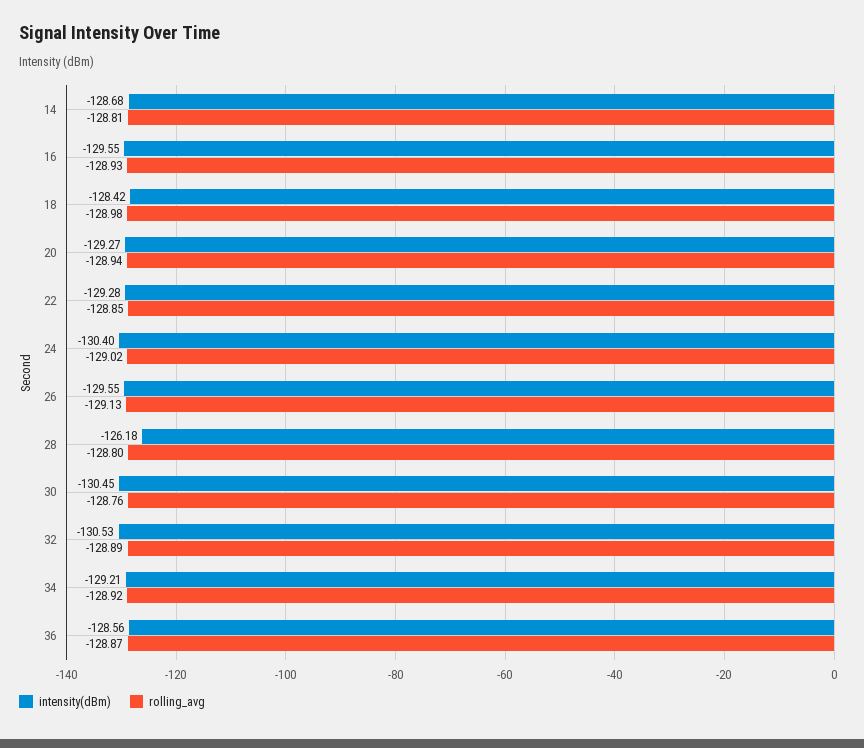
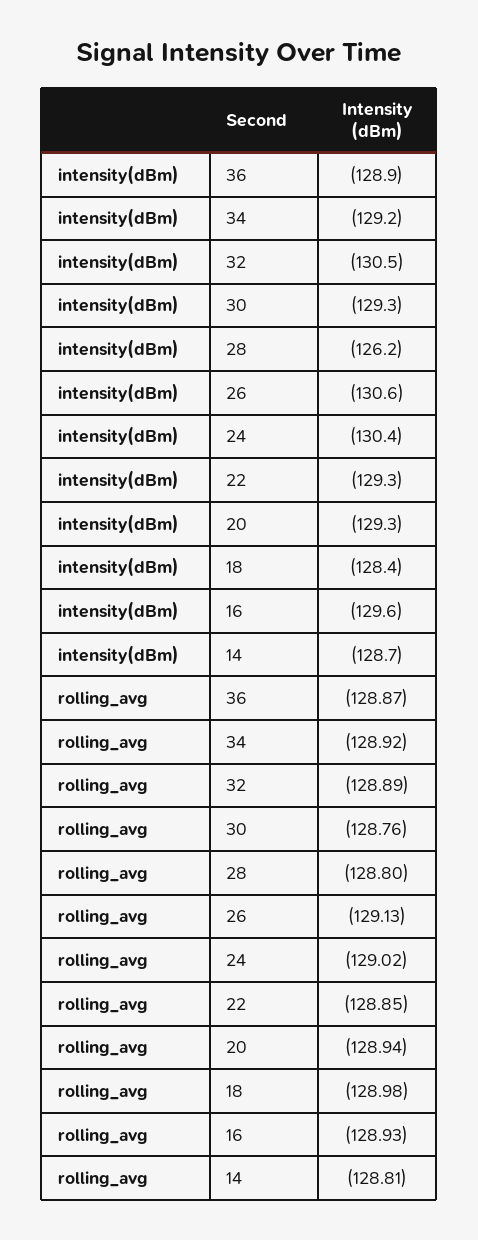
  {
    "intensity(dBm)": {
      "14": -128.68,
      "16": -129.55,
      "18": -128.42,
      "20": -129.27,
      "22": -129.28,
      "24": -130.4,
-     "26": -129.55,
+     "26": -130.6,
      "28": -126.18,
-     "30": -130.45,
+     "30": -129.3,
      "32": -130.53,
      "34": -129.21,
-     "36": -128.56
+     "36": -128.9
    },
    "rolling_avg": {
      "14": -128.81,
      "16": -128.93,
      "18": -128.98,
      "20": -128.94,
      "22": -128.85,
      "24": -129.02,
      "26": -129.13,
      "28": -128.8,
      "30": -128.76,
      "32": -128.89,
      "34": -128.92,
      "36": -128.87
    }
  }

